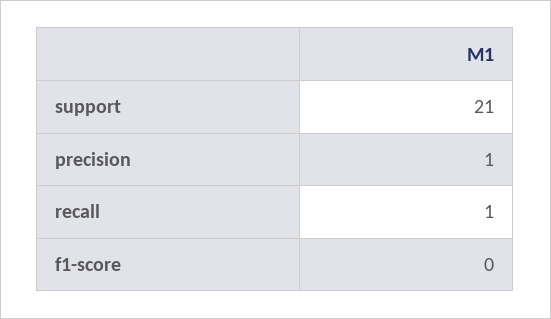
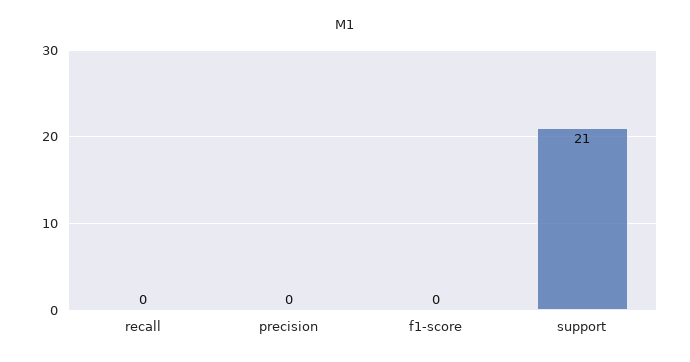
  {
    "support": 21,
-   "precision": 1,
+   "precision": 0,
-   "recall": 1,
+   "recall": 0,
    "f1-score": 0
  }

